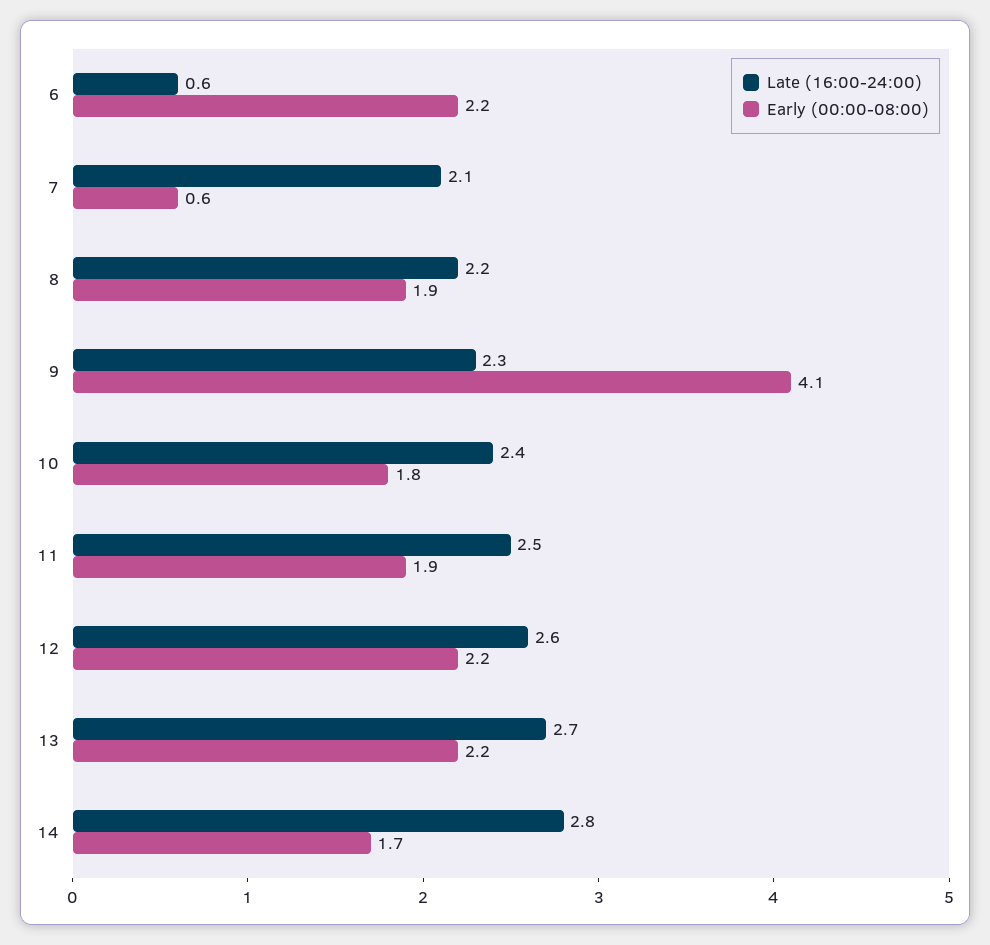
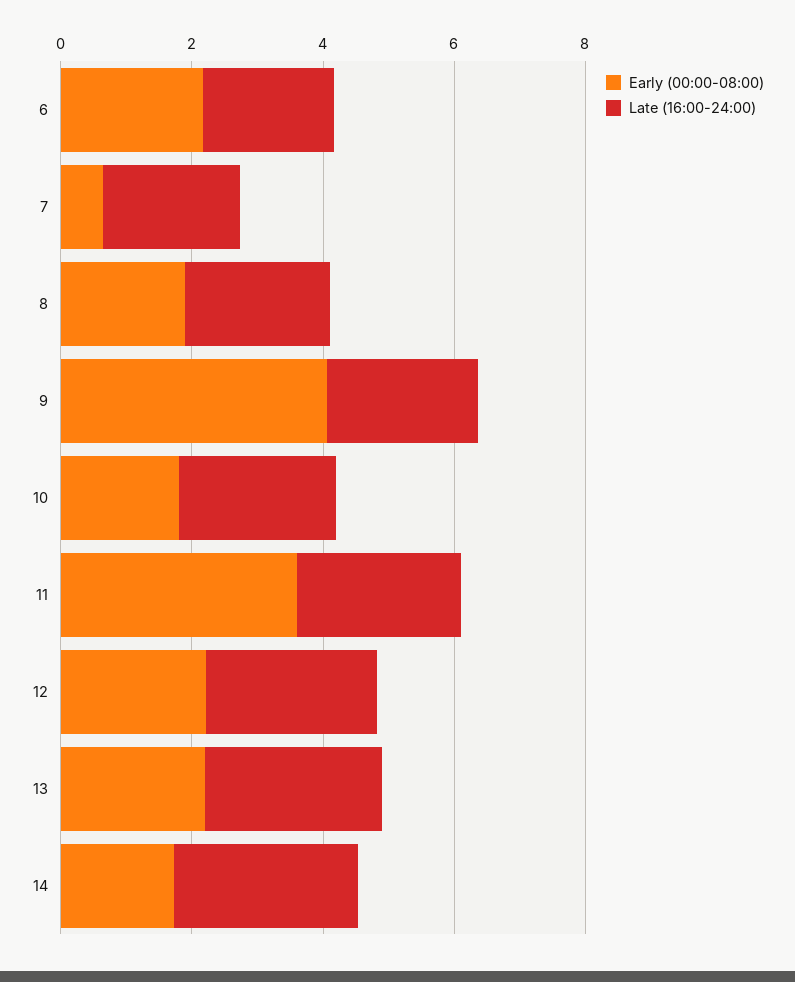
  {
    "Late (16:00-24:00)": {
-     "6": 0.6,
+     "6": 2,
      "7": 2.1,
      "8": 2.2,
      "9": 2.3,
      "10": 2.4,
      "11": 2.5,
      "12": 2.6,
      "13": 2.7,
      "14": 2.8
    },
    "Early (00:00-08:00)": {
      "6": 2.2,
      "7": 0.6,
      "8": 1.9,
      "9": 4.1,
      "10": 1.8,
-     "11": 1.9,
+     "11": 3.5,
      "12": 2.2,
      "13": 2.2,
      "14": 1.7
    }
  }

